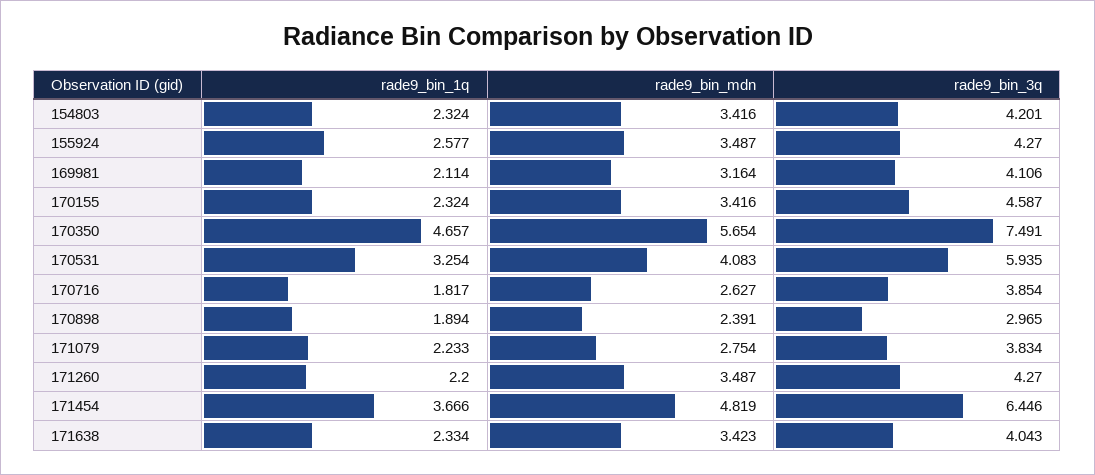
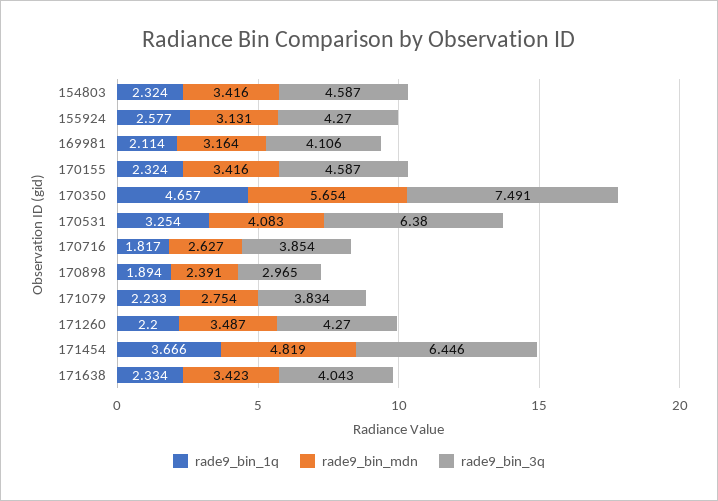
  {
    "rade9_bin_1q": {
      "154803": 2.324,
      "155924": 2.577,
      "169981": 2.114,
      "170155": 2.324,
      "170350": 4.657,
      "170531": 3.254,
      "170716": 1.817,
      "170898": 1.894,
      "171079": 2.233,
      "171260": 2.2,
      "171454": 3.666,
      "171638": 2.334
    },
    "rade9_bin_mdn": {
      "154803": 3.416,
-     "155924": 3.487,
+     "155924": 3.131,
      "169981": 3.164,
      "170155": 3.416,
      "170350": 5.654,
      "170531": 4.083,
      "170716": 2.627,
      "170898": 2.391,
      "171079": 2.754,
      "171260": 3.487,
      "171454": 4.819,
      "171638": 3.423
    },
    "rade9_bin_3q": {
-     "154803": 4.201,
+     "154803": 4.587,
      "155924": 4.27,
      "169981": 4.106,
      "170155": 4.587,
      "170350": 7.491,
-     "170531": 5.935,
+     "170531": 6.38,
      "170716": 3.854,
      "170898": 2.965,
      "171079": 3.834,
      "171260": 4.27,
      "171454": 6.446,
      "171638": 4.043
    }
  }

